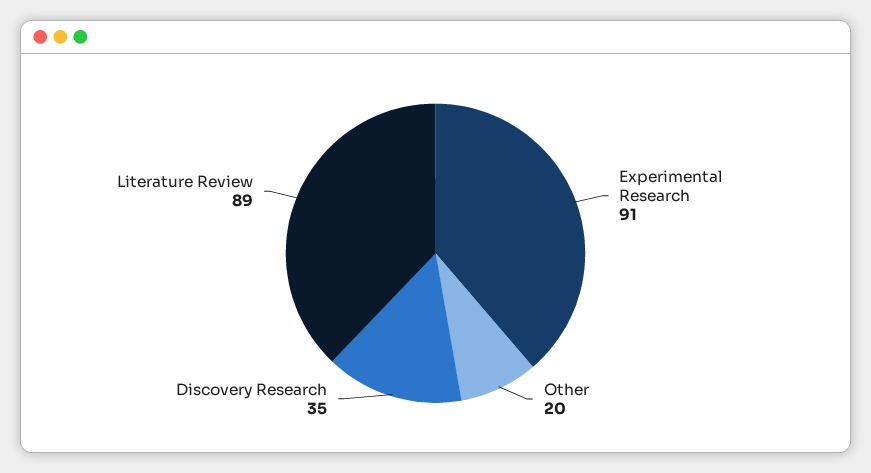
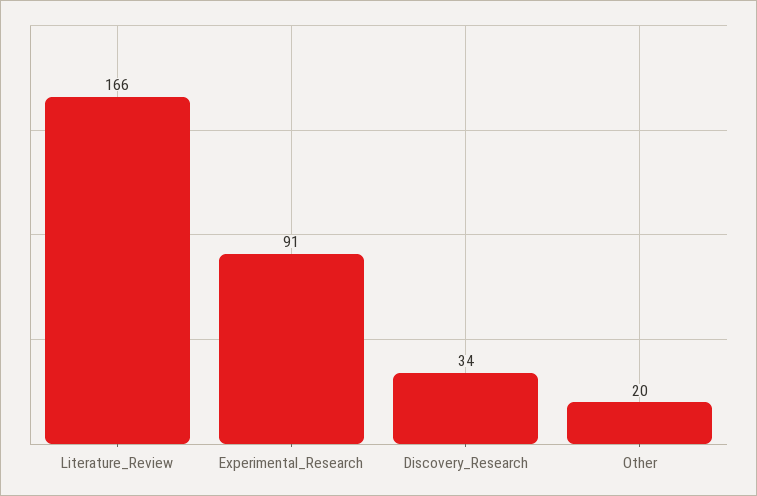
  {
    "Experimental Research": 91,
    "Other": 20,
-   "Discovery Research": 35,
+   "Discovery Research": 34,
-   "Literature Review": 89
+   "Literature Review": 166
  }

